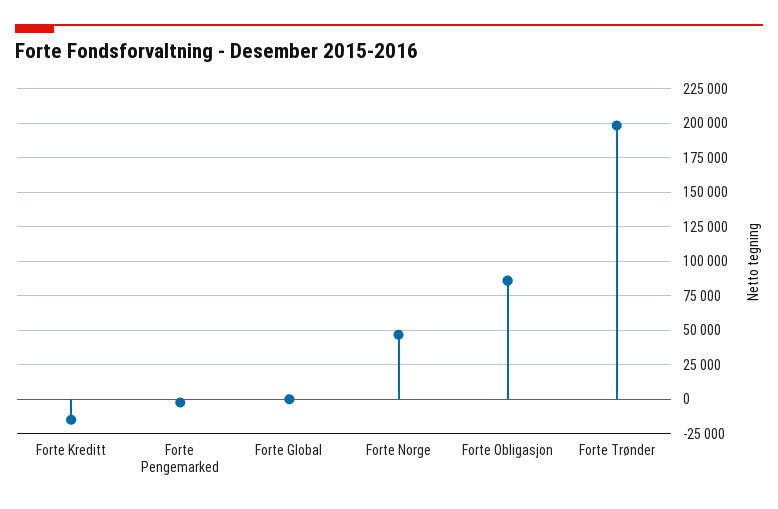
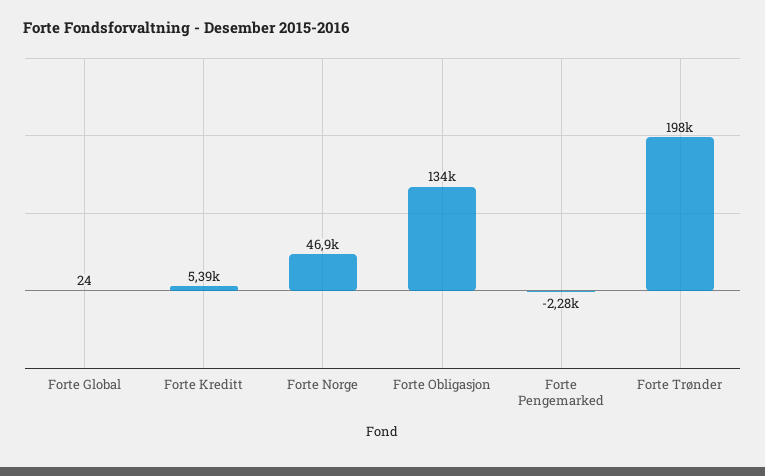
  {
-   "Forte Kreditt": -15000,
+   "Forte Kreditt": 5390,
    "Forte Pengemarked": -2280,
    "Forte Global": 24,
    "Forte Norge": 46900,
-   "Forte Obligasjon": 85000,
+   "Forte Obligasjon": 134000,
    "Forte Trønder": 198000
  }

